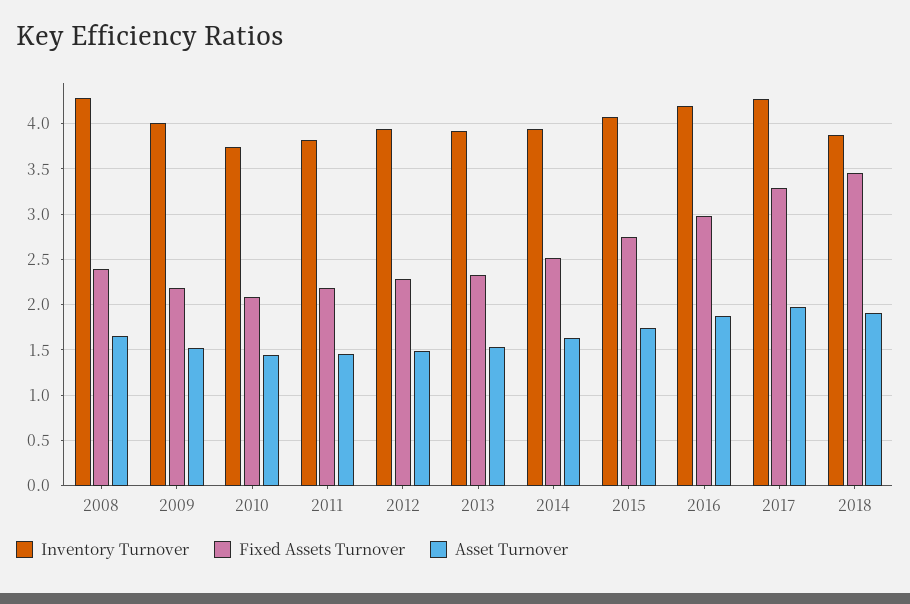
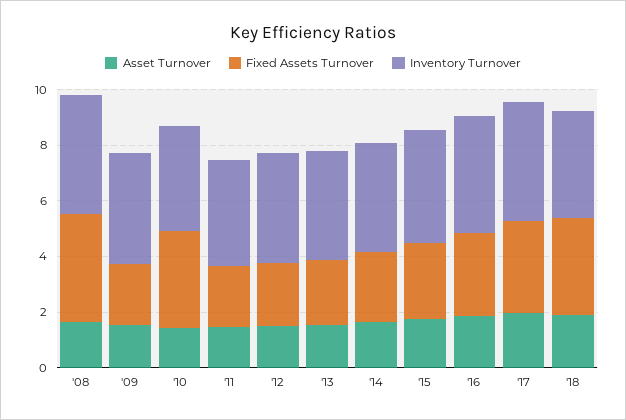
  {
    "Inventory Turnover": {
      "2008": 4.3,
      "2009": 4,
      "2010": 3.7,
      "2011": 3.8,
      "2012": 3.9,
      "2013": 3.9,
      "2014": 3.9,
      "2015": 4.1,
      "2016": 4.2,
      "2017": 4.3,
      "2018": 3.9
    },
    "Fixed Assets Turnover": {
-     "2008": 2.4,
+     "2008": 4,
      "2009": 2.2,
-     "2010": 2.1,
+     "2010": 3.5,
      "2011": 2.2,
      "2012": 2.3,
      "2013": 2.3,
      "2014": 2.5,
      "2015": 2.8,
      "2016": 3,
      "2017": 3.3,
      "2018": 3.5
    },
    "Asset Turnover": {
      "2008": 1.7,
      "2009": 1.5,
      "2010": 1.4,
      "2011": 1.5,
      "2012": 1.5,
      "2013": 1.5,
      "2014": 1.6,
      "2015": 1.7,
      "2016": 1.9,
      "2017": 2,
      "2018": 1.9
    }
  }

